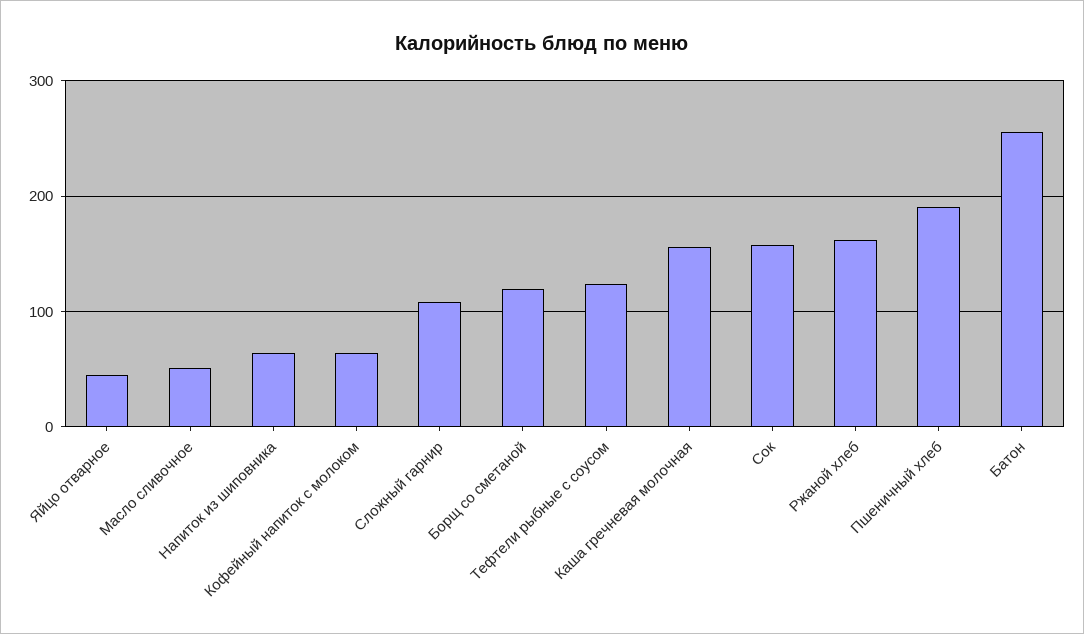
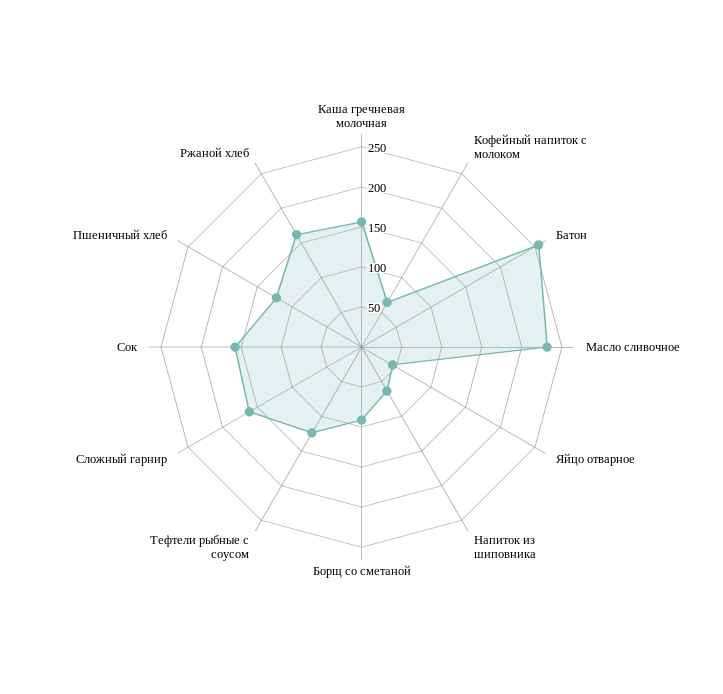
  {
    "Яйцо отварное": 40,
-   "Масло сливочное": 50,
+   "Масло сливочное": 230,
    "Напиток из шиповника": 60,
    "Кофейный напиток с молоком": 60,
-   "Сложный гарнир": 110,
+   "Сложный гарнир": 160,
-   "Борщ со сметаной": 120,
+   "Борщ со сметаной": 90,
    "Тефтели рыбные с соусом": 120,
    "Каша гречневая молочная": 160,
    "Сок": 160,
    "Ржаной хлеб": 160,
-   "Пшеничный хлеб": 190,
+   "Пшеничный хлеб": 120,
    "Батон": 260
  }

